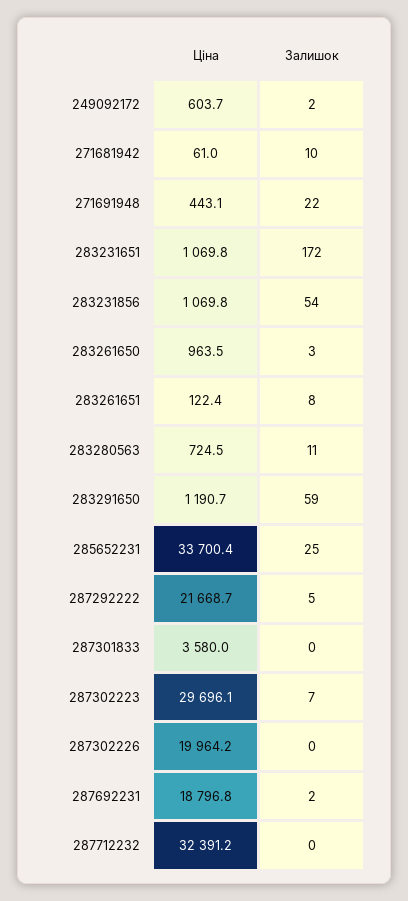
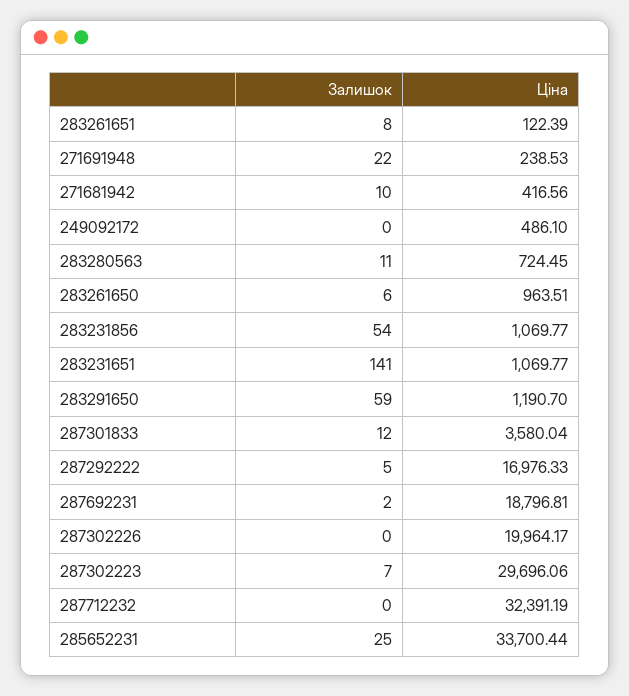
  {
    "Ціна": {
-     "249092172": 603.7,
+     "249092172": 486.1,
-     "271681942": 61,
+     "271681942": 416.56,
-     "271691948": 443.1,
+     "271691948": 238.53,
      "283231651": 1069.77,
      "283231856": 1069.77,
      "283261650": 963.51,
      "283261651": 122.39,
      "283280563": 724.45,
      "283291650": 1190.7,
      "285652231": 33700.44,
-     "287292222": 21668.7,
+     "287292222": 16976.33,
      "287301833": 3580.04,
      "287302223": 29696.06,
      "287302226": 19964.17,
      "287692231": 18796.81,
      "287712232": 32391.19
    },
    "Залишок": {
-     "249092172": 2,
+     "249092172": 0,
      "271681942": 10,
      "271691948": 22,
-     "283231651": 172,
+     "283231651": 141,
      "283231856": 54,
-     "283261650": 3,
+     "283261650": 6,
      "283261651": 8,
      "283280563": 11,
      "283291650": 59,
      "285652231": 25,
      "287292222": 5,
-     "287301833": 0,
+     "287301833": 12,
      "287302223": 7,
      "287302226": 0,
      "287692231": 2,
      "287712232": 0
    }
  }

